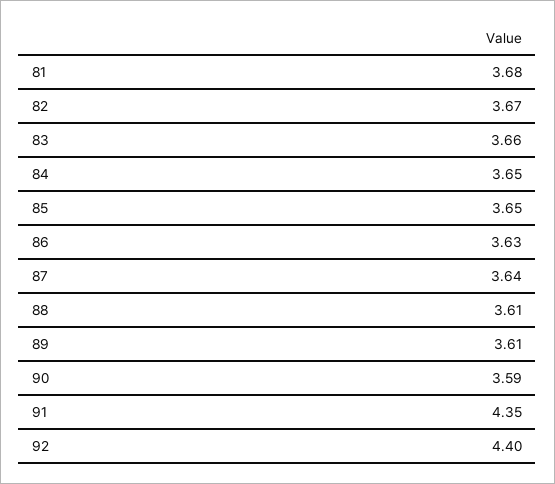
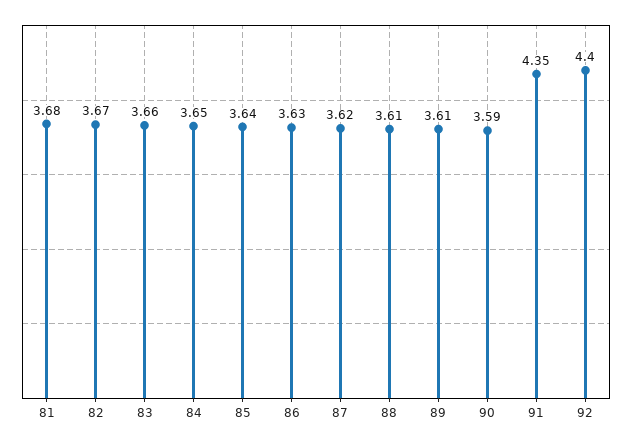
  {
    "81": 3.68,
    "82": 3.67,
    "83": 3.66,
    "84": 3.65,
-   "85": 3.65,
+   "85": 3.64,
    "86": 3.63,
-   "87": 3.64,
+   "87": 3.62,
    "88": 3.61,
    "89": 3.61,
    "90": 3.59,
    "91": 4.35,
    "92": 4.4
  }

